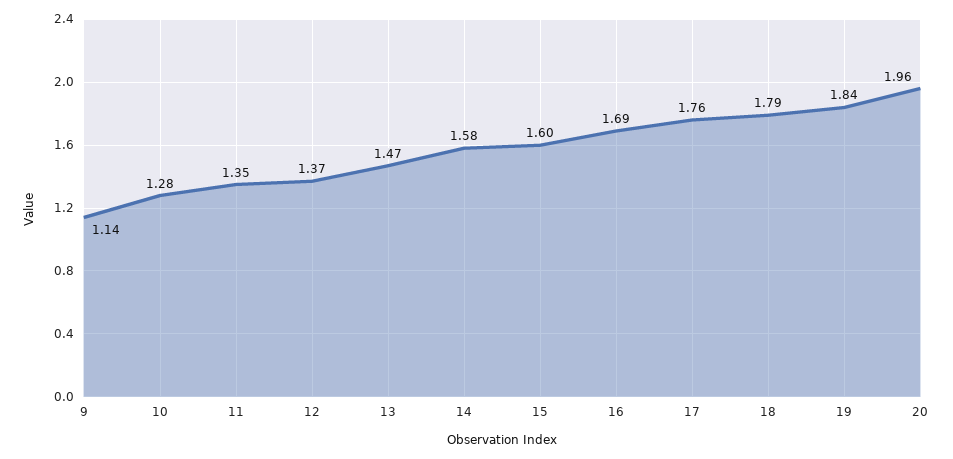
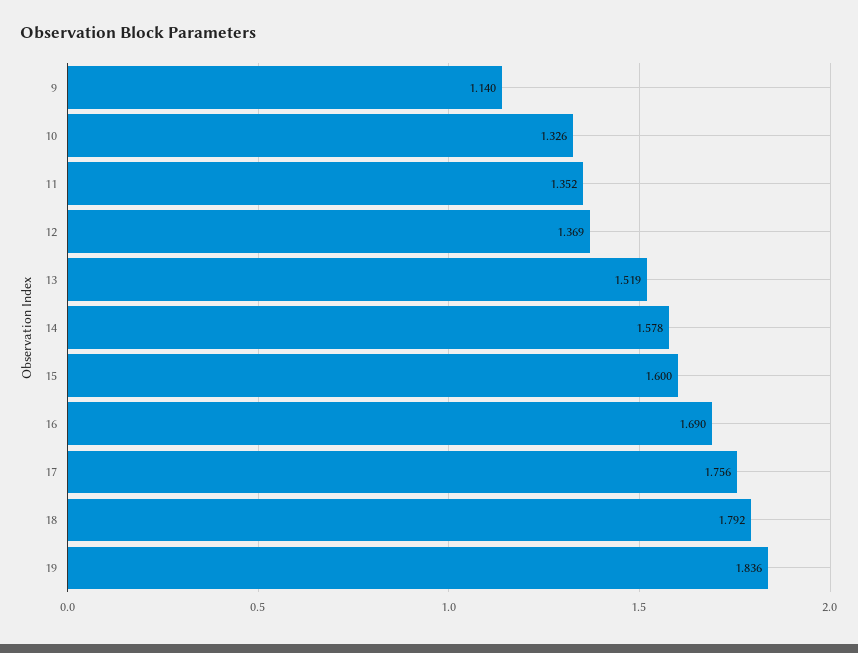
  {
    "9": 1.14,
-   "10": 1.28,
+   "10": 1.326,
    "11": 1.352,
    "12": 1.369,
-   "13": 1.47,
+   "13": 1.519,
    "14": 1.578,
    "15": 1.6,
    "16": 1.69,
    "17": 1.756,
    "18": 1.792,
-   "19": 1.836,
+   "19": 1.836
-   "20": 1.96
  }

